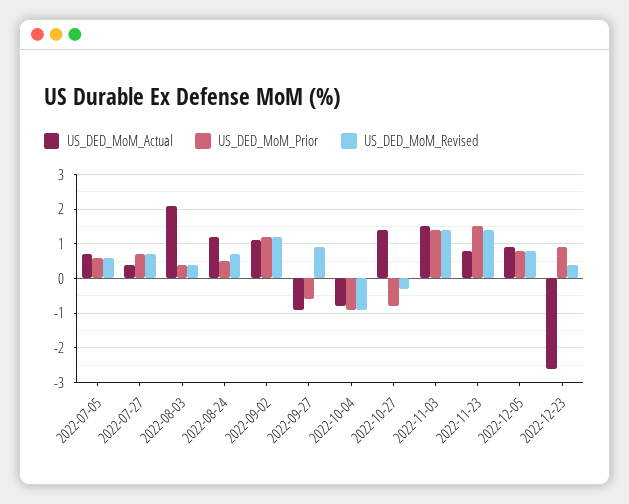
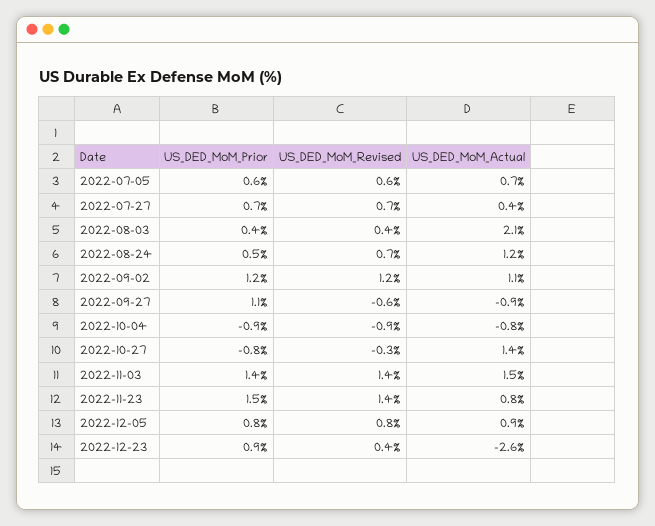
  {
    "US_DED_MoM_Actual": {
      "2022-07-05": 0.7,
      "2022-07-27": 0.4,
      "2022-08-03": 2.1,
      "2022-08-24": 1.2,
      "2022-09-02": 1.1,
      "2022-09-27": -0.9,
      "2022-10-04": -0.8,
      "2022-10-27": 1.4,
      "2022-11-03": 1.5,
      "2022-11-23": 0.8,
      "2022-12-05": 0.9,
      "2022-12-23": -2.6
    },
    "US_DED_MoM_Prior": {
      "2022-07-05": 0.6,
      "2022-07-27": 0.7,
      "2022-08-03": 0.4,
      "2022-08-24": 0.5,
      "2022-09-02": 1.2,
-     "2022-09-27": -0.5,
+     "2022-09-27": 1.1,
      "2022-10-04": -0.9,
      "2022-10-27": -0.8,
      "2022-11-03": 1.4,
      "2022-11-23": 1.5,
      "2022-12-05": 0.8,
      "2022-12-23": 0.9
    },
    "US_DED_MoM_Revised": {
      "2022-07-05": 0.6,
      "2022-07-27": 0.7,
      "2022-08-03": 0.4,
      "2022-08-24": 0.7,
      "2022-09-02": 1.2,
-     "2022-09-27": 1,
+     "2022-09-27": -0.6,
      "2022-10-04": -0.9,
      "2022-10-27": -0.3,
      "2022-11-03": 1.4,
      "2022-11-23": 1.4,
      "2022-12-05": 0.8,
      "2022-12-23": 0.4
    }
  }

